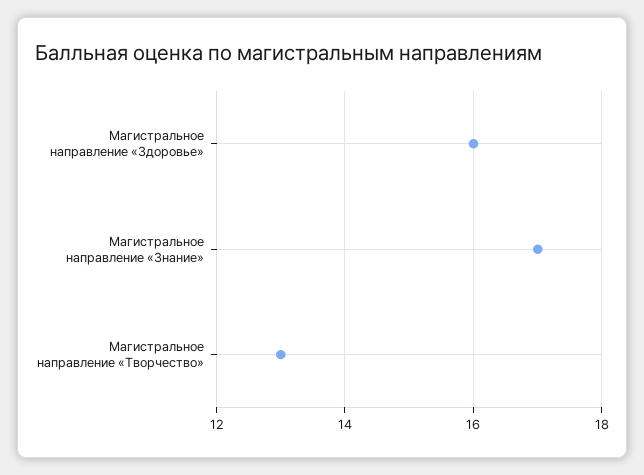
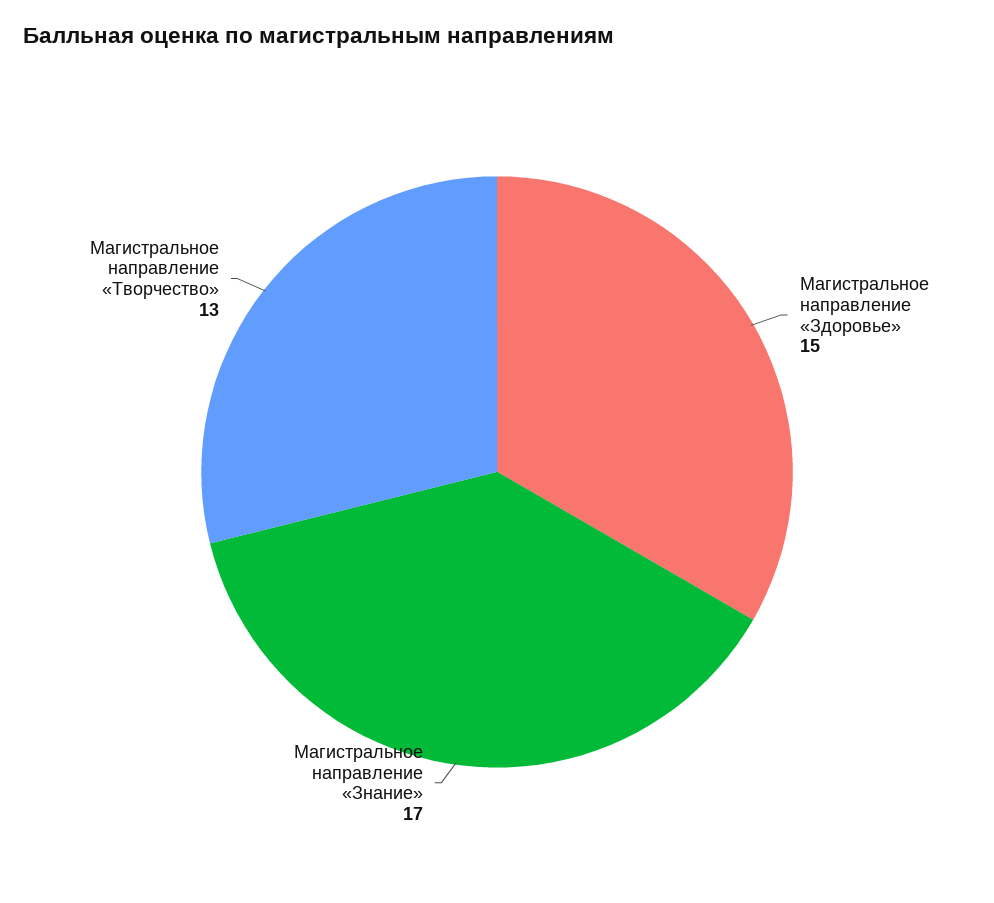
  {
-   "Магистральное направление «Здоровье»": 16,
+   "Магистральное направление «Здоровье»": 15,
    "Магистральное направление «Знание»": 17,
    "Магистральное направление «Творчество»": 13
  }

